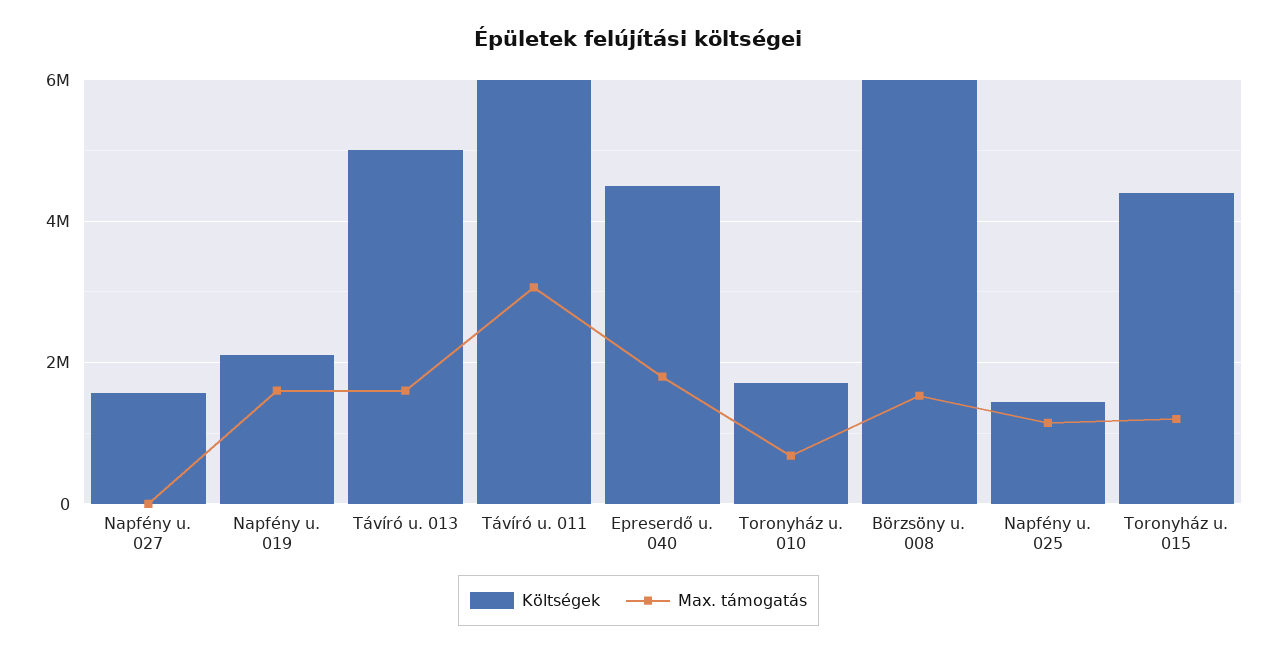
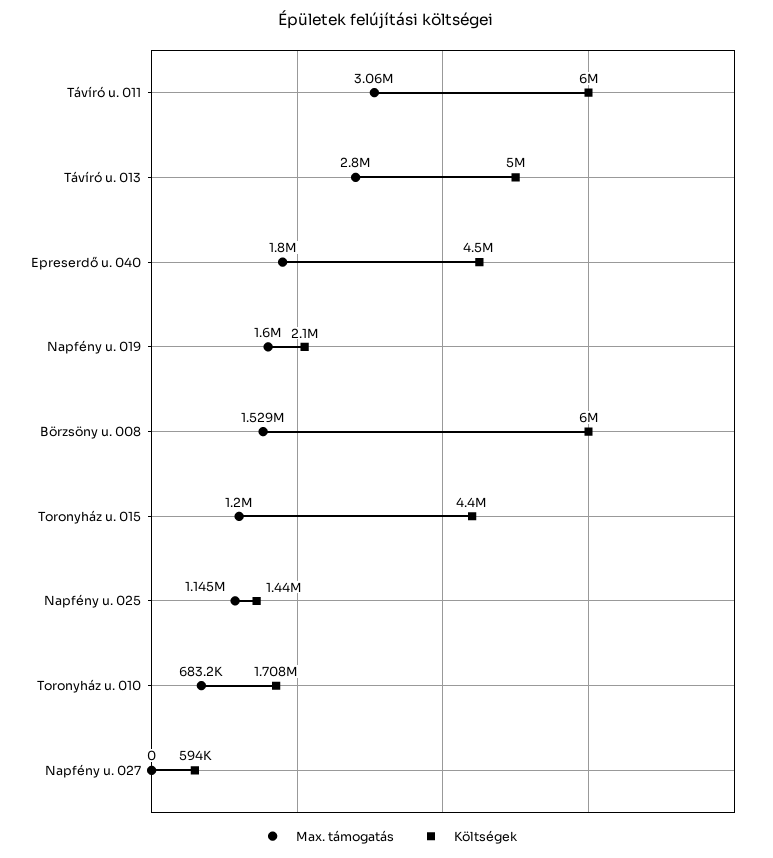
  {
    "Költségek": {
-     "Napfény u. 027": 1600000,
+     "Napfény u. 027": 594000,
      "Napfény u. 019": 2100000,
      "Távíró u. 013": 5000000,
      "Távíró u. 011": 6000000,
      "Epreserdő u. 040": 4500000,
      "Toronyház u. 010": 1708000,
      "Börzsöny u. 008": 6000000,
      "Napfény u. 025": 1440000,
      "Toronyház u. 015": 4400000
    },
    "Max. támogatás": {
      "Napfény u. 027": 0,
      "Napfény u. 019": 1600000,
-     "Távíró u. 013": 1600000,
+     "Távíró u. 013": 2800000,
      "Távíró u. 011": 3060000,
      "Epreserdő u. 040": 1800000,
      "Toronyház u. 010": 683200,
      "Börzsöny u. 008": 1529000,
      "Napfény u. 025": 1145000,
      "Toronyház u. 015": 1200000
    }
  }

